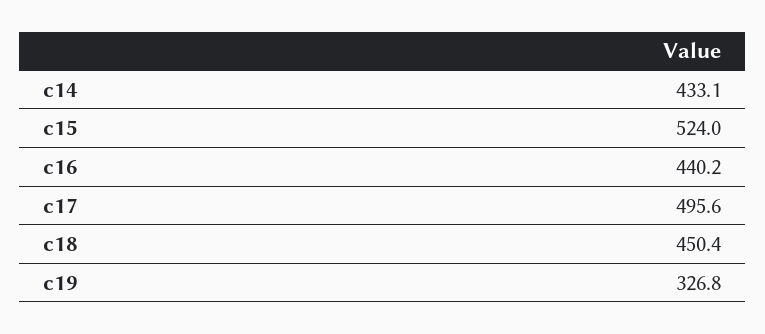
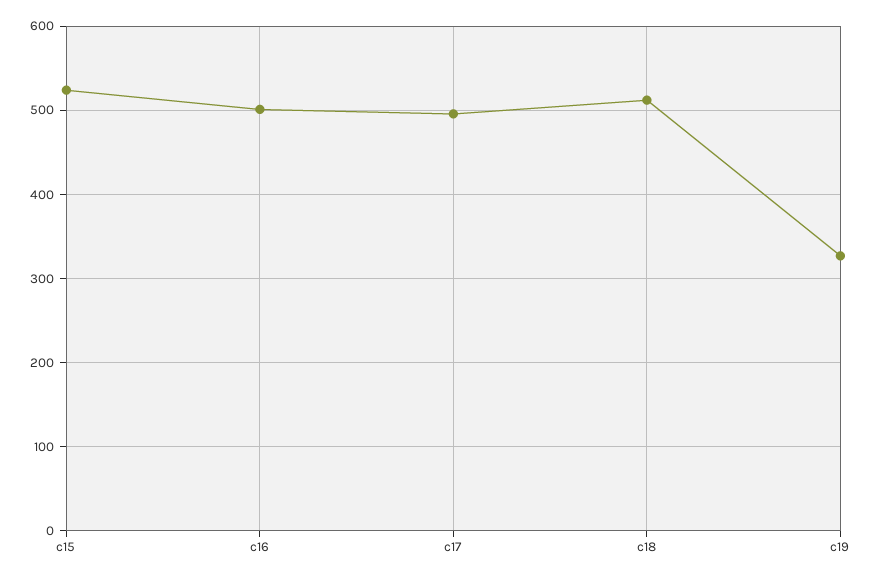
  {
-   "c14": 433.1,
    "c15": 524,
-   "c16": 440.2,
+   "c16": 500,
    "c17": 495.6,
-   "c18": 450.4,
+   "c18": 510,
    "c19": 326.8
  }

